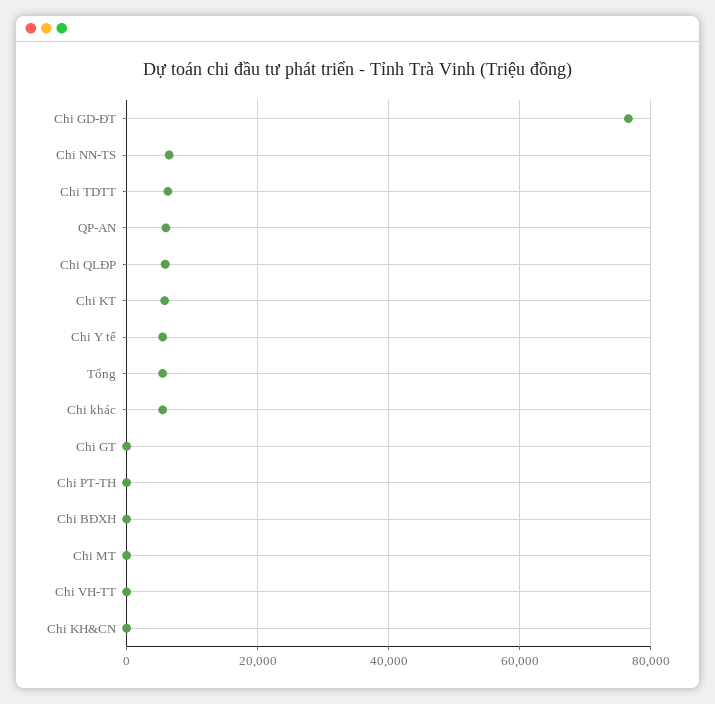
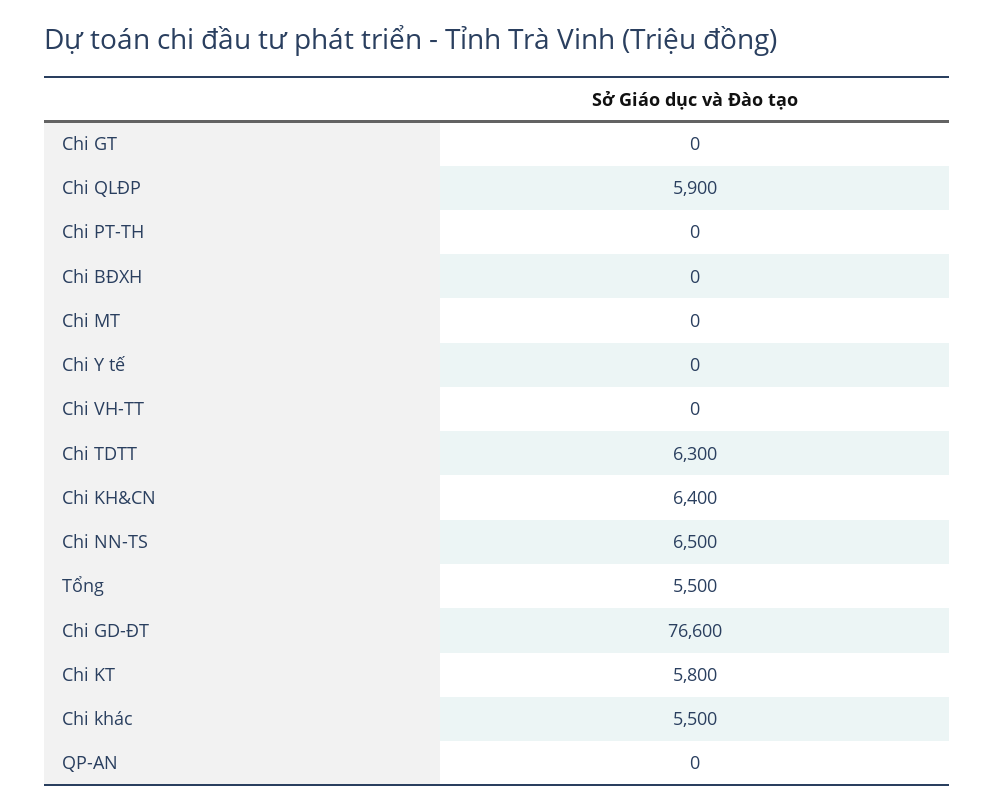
  {
    "Chi GD-ĐT": 76600,
    "Chi NN-TS": 6500,
    "Chi TDTT": 6300,
-   "QP-AN": 6000,
+   "QP-AN": 0,
    "Chi QLĐP": 5900,
    "Chi KT": 5800,
-   "Chi Y tế": 6000,
+   "Chi Y tế": 0,
    "Tổng": 5500,
    "Chi khác": 5500,
    "Chi GT": 0,
    "Chi PT-TH": 0,
    "Chi BĐXH": 0,
    "Chi MT": 0,
    "Chi VH-TT": 0,
-   "Chi KH&CN": 0
+   "Chi KH&CN": 6400
  }

